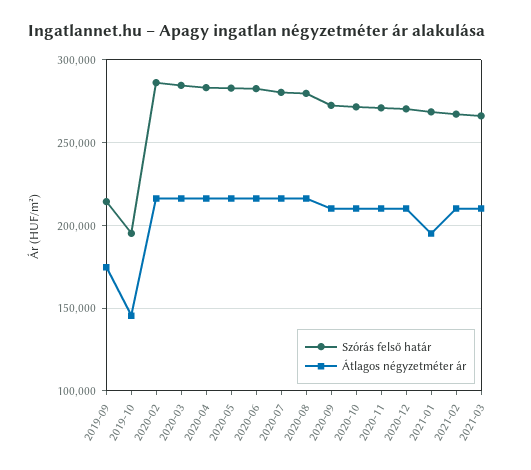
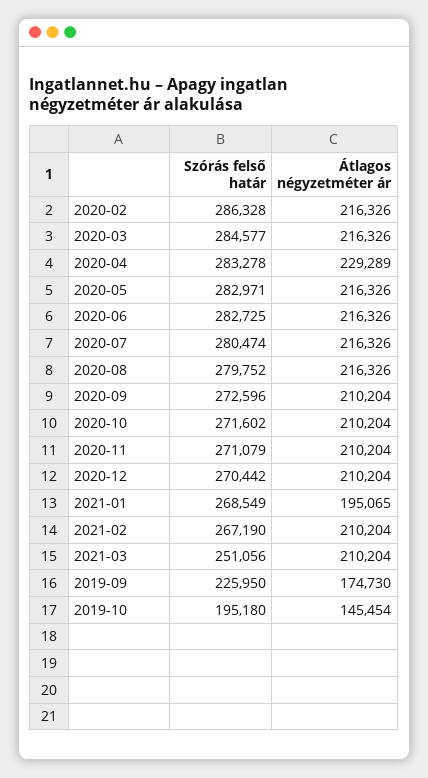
  {
    "Szórás felső határ": {
-     "2019-09": 215000,
+     "2019-09": 225950,
      "2019-10": 195180,
      "2020-02": 286328,
      "2020-03": 284577,
      "2020-04": 283278,
      "2020-05": 282971,
      "2020-06": 282725,
      "2020-07": 280474,
      "2020-08": 279752,
      "2020-09": 272596,
      "2020-10": 271602,
      "2020-11": 271079,
      "2020-12": 270442,
      "2021-01": 268549,
      "2021-02": 267190,
-     "2021-03": 265000
+     "2021-03": 251056
    },
    "Átlagos négyzetméter ár": {
      "2019-09": 174730,
      "2019-10": 145454,
      "2020-02": 216326,
      "2020-03": 216326,
-     "2020-04": 215000,
+     "2020-04": 229289,
      "2020-05": 216326,
      "2020-06": 216326,
      "2020-07": 216326,
      "2020-08": 216326,
      "2020-09": 210204,
      "2020-10": 210204,
      "2020-11": 210204,
      "2020-12": 210204,
      "2021-01": 195065,
      "2021-02": 210204,
      "2021-03": 210204
    }
  }

